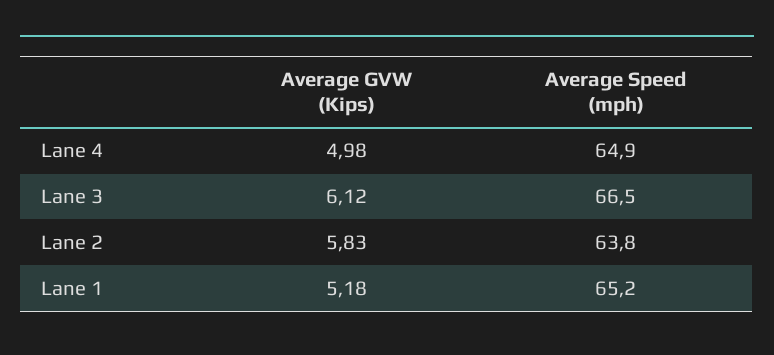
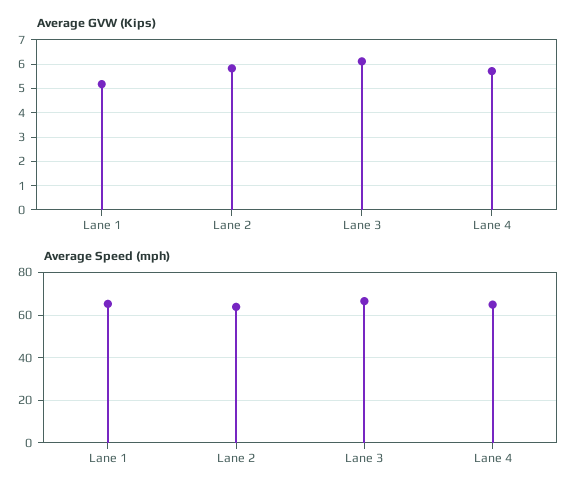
  {
    "Average GVW (Kips)": {
-     "Lane 4": 4.98,
+     "Lane 4": 5.75,
      "Lane 3": 6.12,
      "Lane 2": 5.83,
      "Lane 1": 5.18
    },
    "Average Speed (mph)": {
      "Lane 4": 64.9,
      "Lane 3": 66.5,
      "Lane 2": 63.8,
      "Lane 1": 65.2
    }
  }

